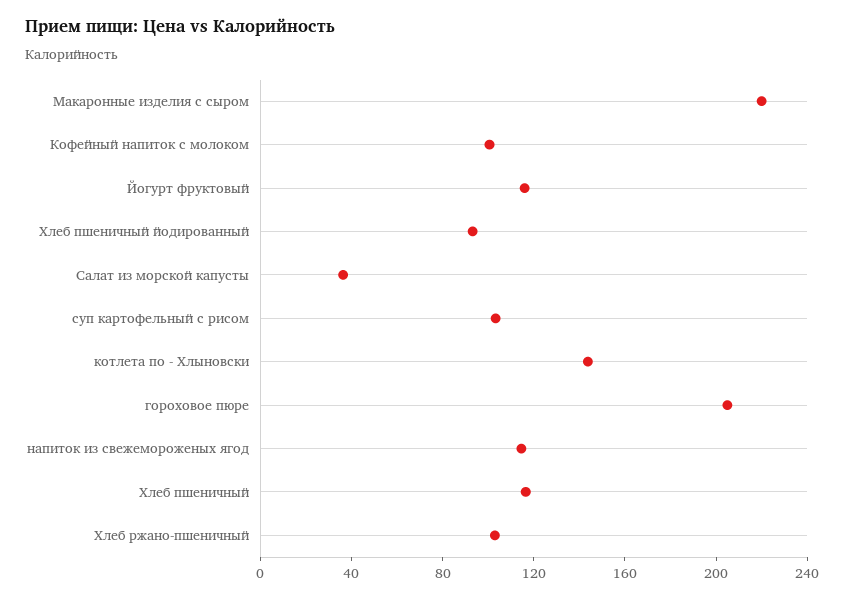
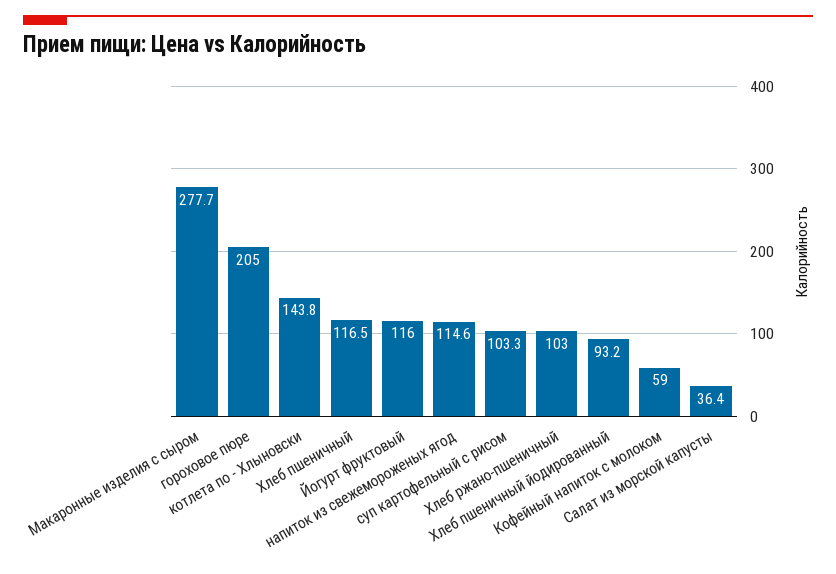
  {
-   "Макаронные изделия с сыром": 220,
+   "Макаронные изделия с сыром": 277.7,
-   "Кофейный напиток с молоком": 100,
+   "Кофейный напиток с молоком": 59,
    "Йогурт фруктовый": 116,
    "Хлеб пшеничный йодированный": 93.2,
    "Салат из морской капусты": 36.4,
    "суп картофельный с рисом": 103.3,
    "котлета по - Хлыновски": 143.8,
    "гороховое пюре": 205,
    "напиток из свежемороженых ягод": 114.6,
    "Хлеб пшеничный": 116.5,
    "Хлеб ржано-пшеничный": 103
  }

